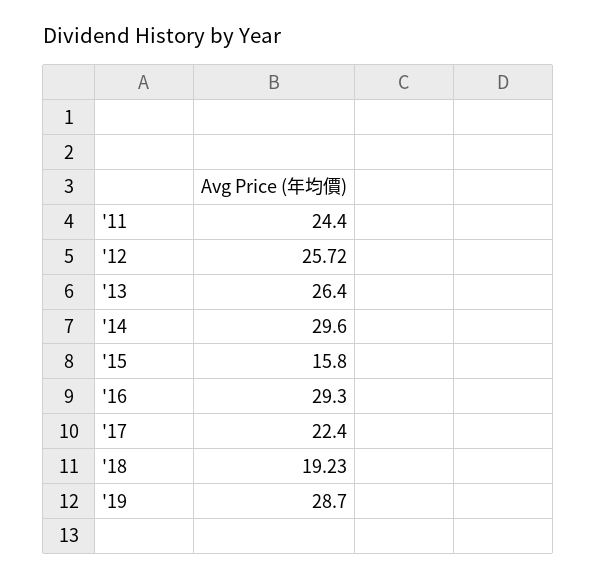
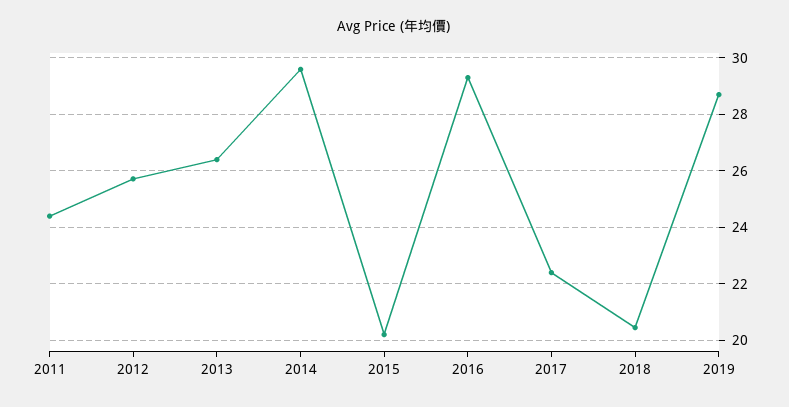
  {
    "'11": 24.4,
    "'12": 25.72,
    "'13": 26.4,
    "'14": 29.6,
-   "'15": 15.8,
+   "'15": 20.25,
    "'16": 29.3,
    "'17": 22.4,
-   "'18": 19.23,
+   "'18": 20.5,
    "'19": 28.7
  }

